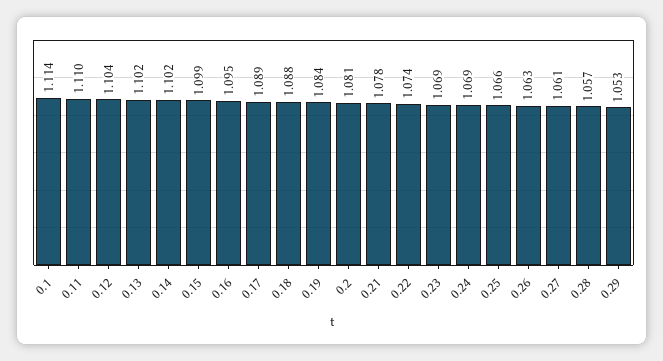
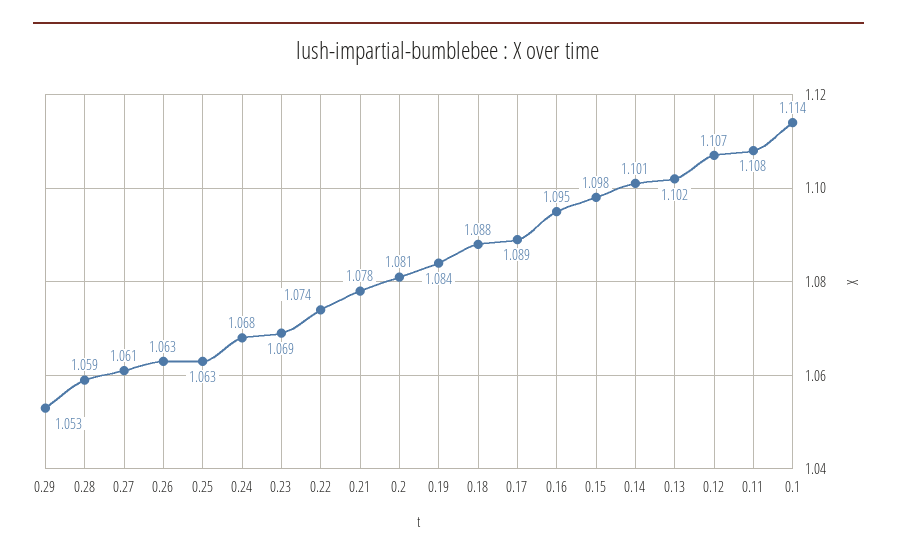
  {
    "0.1": 1.114,
-   "0.11": 1.11,
+   "0.11": 1.108,
-   "0.12": 1.104,
+   "0.12": 1.107,
    "0.13": 1.102,
-   "0.14": 1.102,
+   "0.14": 1.101,
-   "0.15": 1.099,
+   "0.15": 1.098,
    "0.16": 1.095,
    "0.17": 1.089,
    "0.18": 1.088,
    "0.19": 1.084,
    "0.2": 1.081,
    "0.21": 1.078,
    "0.22": 1.074,
    "0.23": 1.069,
-   "0.24": 1.069,
+   "0.24": 1.068,
-   "0.25": 1.066,
+   "0.25": 1.063,
    "0.26": 1.063,
    "0.27": 1.061,
-   "0.28": 1.057,
+   "0.28": 1.059,
    "0.29": 1.053
  }

